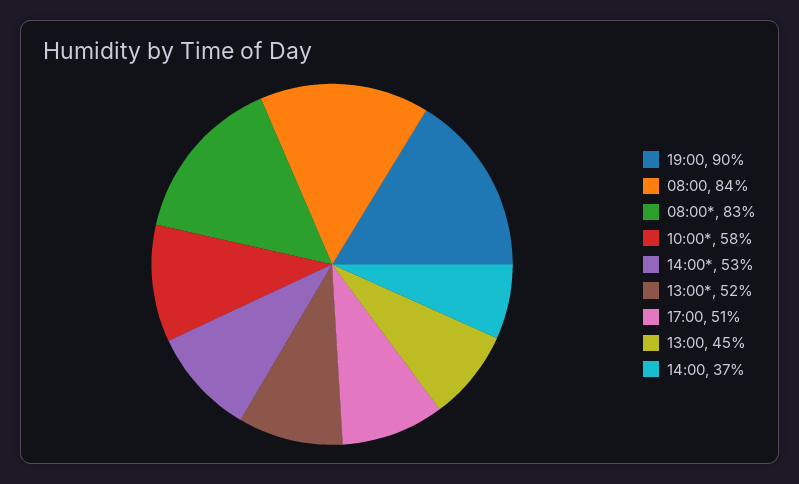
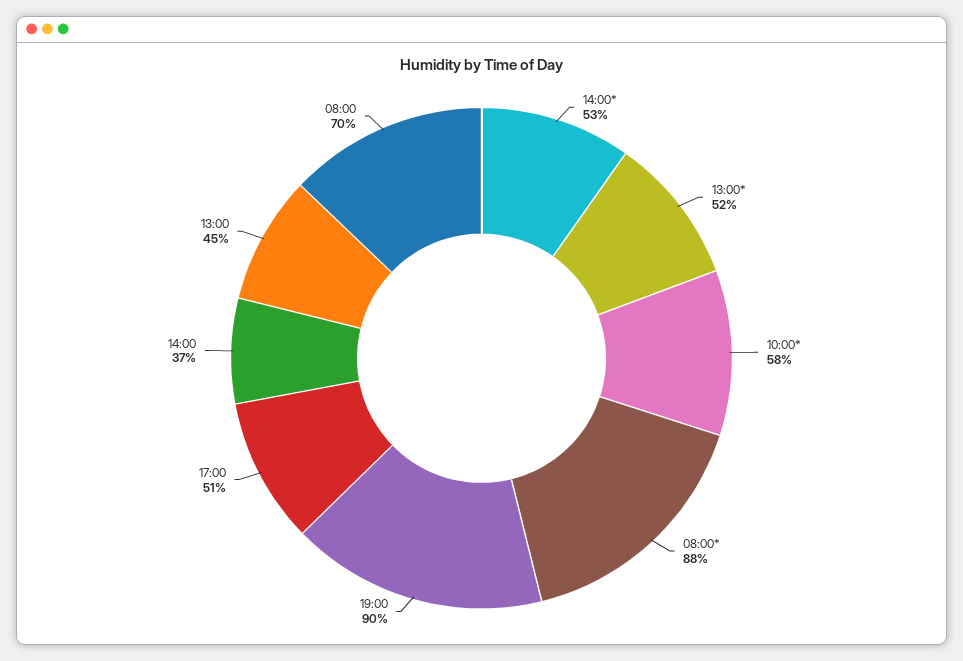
  {
    "19:00": 90,
-   "08:00": 84,
+   "08:00": 70,
-   "08:00*": 83,
+   "08:00*": 88,
    "10:00*": 58,
    "14:00*": 53,
    "13:00*": 52,
    "17:00": 51,
    "13:00": 45,
    "14:00": 37
  }

